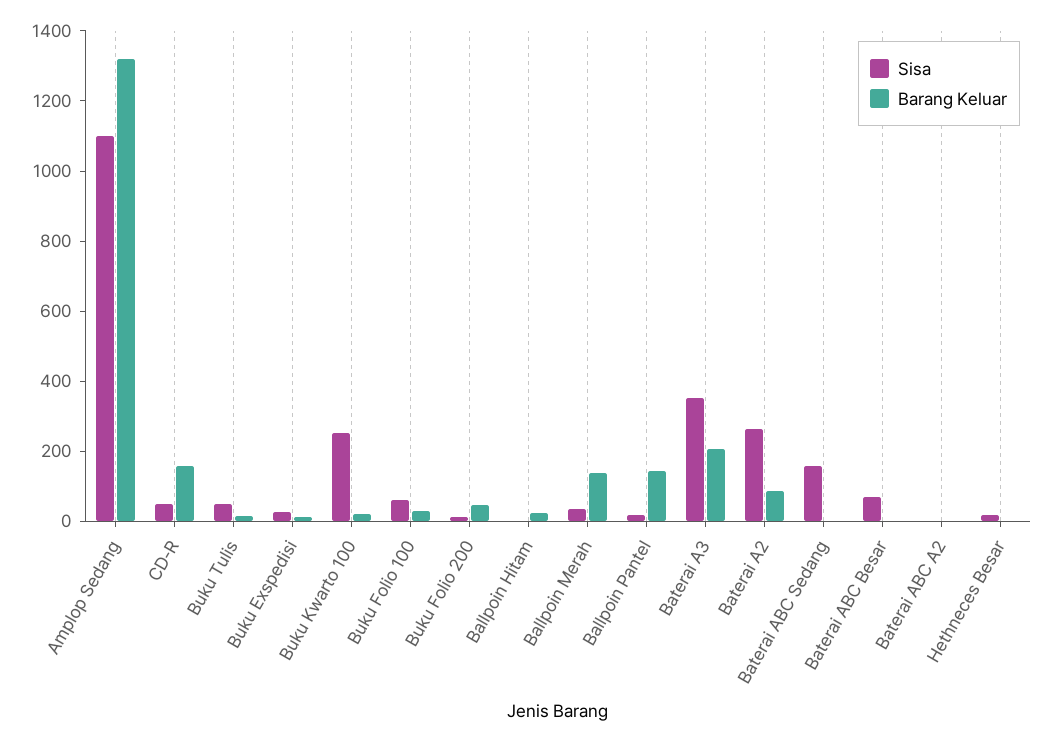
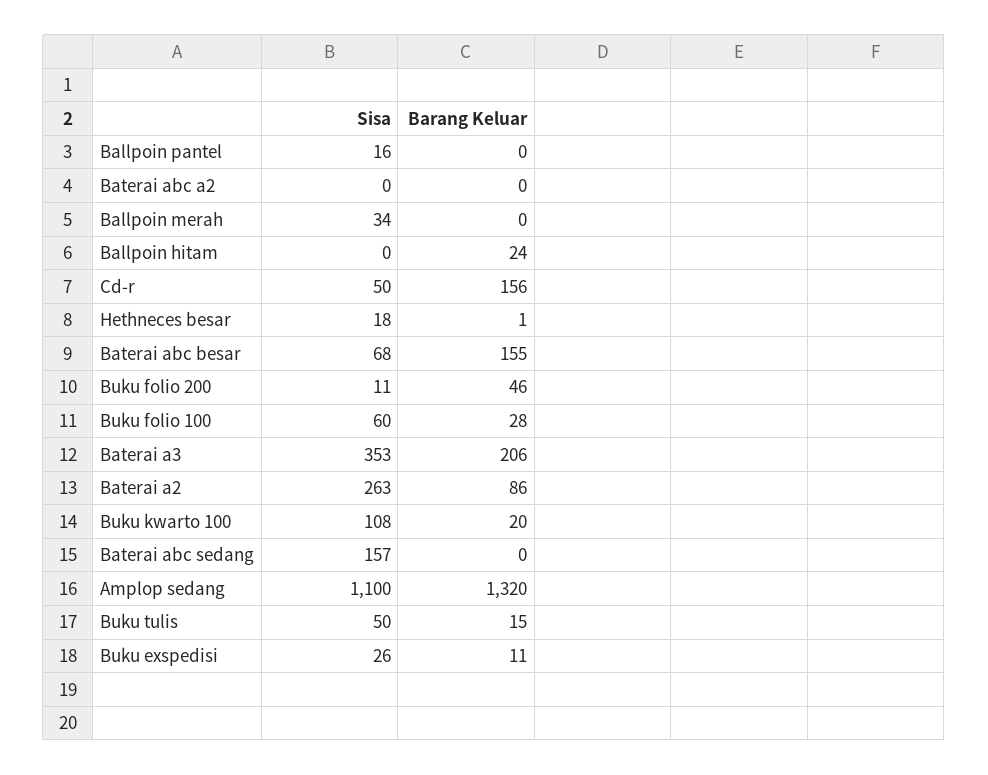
  {
    "Sisa": {
      "Amplop Sedang": 1100,
      "CD-R": 50,
      "Buku Tulis": 50,
      "Buku Exspedisi": 26,
-     "Buku Kwarto 100": 250,
+     "Buku Kwarto 100": 108,
      "Buku Folio 100": 60,
      "Buku Folio 200": 11,
      "Ballpoin Hitam": 0,
      "Ballpoin Merah": 34,
      "Ballpoin Pantel": 16,
      "Baterai A3": 353,
      "Baterai A2": 263,
      "Baterai ABC Sedang": 157,
      "Baterai ABC Besar": 68,
      "Baterai ABC A2": 0,
      "Hethneces Besar": 18
    },
    "Barang Keluar": {
      "Amplop Sedang": 1320,
      "CD-R": 156,
      "Buku Tulis": 15,
      "Buku Exspedisi": 11,
      "Buku Kwarto 100": 20,
      "Buku Folio 100": 28,
      "Buku Folio 200": 46,
      "Ballpoin Hitam": 24,
-     "Ballpoin Merah": 150,
+     "Ballpoin Merah": 0,
-     "Ballpoin Pantel": 150,
+     "Ballpoin Pantel": 0,
      "Baterai A3": 206,
      "Baterai A2": 86,
      "Baterai ABC Sedang": 0,
-     "Baterai ABC Besar": 0,
+     "Baterai ABC Besar": 155,
      "Baterai ABC A2": 0,
      "Hethneces Besar": 1
    }
  }

